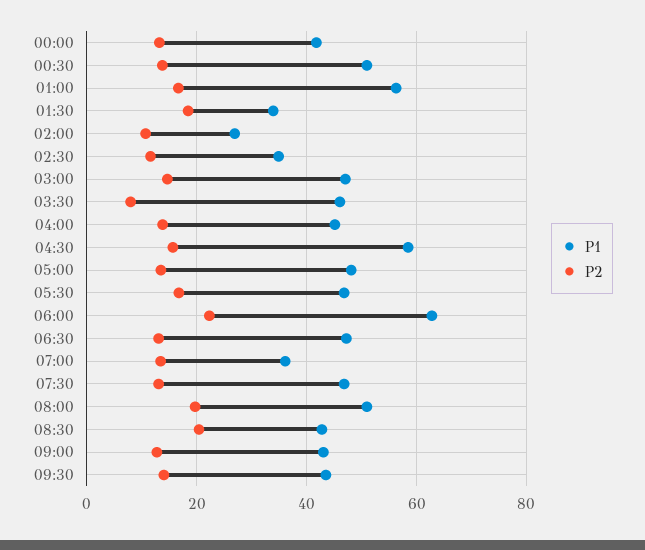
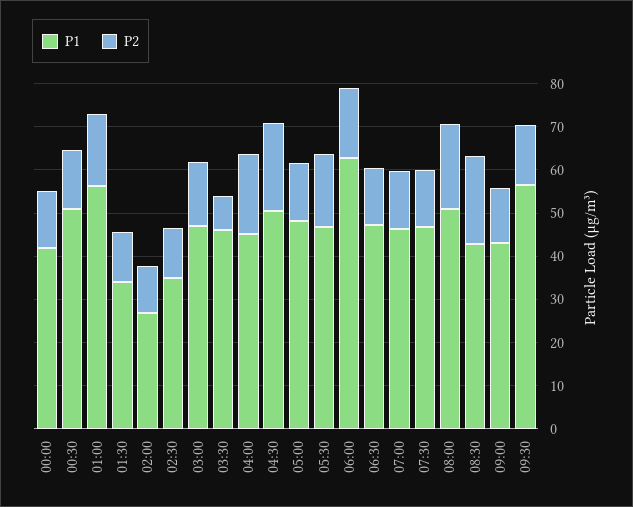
  {
    "P1": {
      "00:00": 42,
      "00:30": 50,
      "01:00": 56,
      "01:30": 34,
      "02:00": 26,
      "02:30": 34,
      "03:00": 48,
      "03:30": 46,
      "04:00": 46,
-     "04:30": 58,
+     "04:30": 50,
      "05:00": 48,
      "05:30": 46,
      "06:00": 62,
      "06:30": 48,
-     "07:00": 36,
+     "07:00": 46,
      "07:30": 46,
      "08:00": 50,
      "08:30": 42,
      "09:00": 44,
-     "09:30": 44
+     "09:30": 56
    },
    "P2": {
      "00:00": 14,
      "00:30": 14,
      "01:00": 16,
-     "01:30": 18,
+     "01:30": 12,
      "02:00": 10,
      "02:30": 12,
      "03:00": 14,
      "03:30": 8,
-     "04:00": 14,
+     "04:00": 18,
-     "04:30": 16,
+     "04:30": 20,
      "05:00": 14,
      "05:30": 16,
-     "06:00": 22,
+     "06:00": 16,
      "06:30": 14,
      "07:00": 14,
      "07:30": 14,
      "08:00": 20,
      "08:30": 20,
      "09:00": 12,
      "09:30": 14
    }
  }

